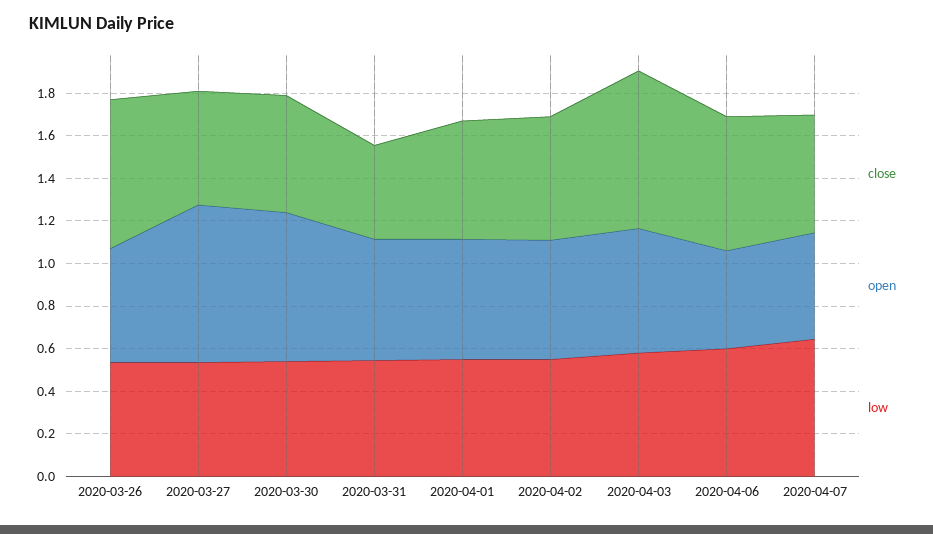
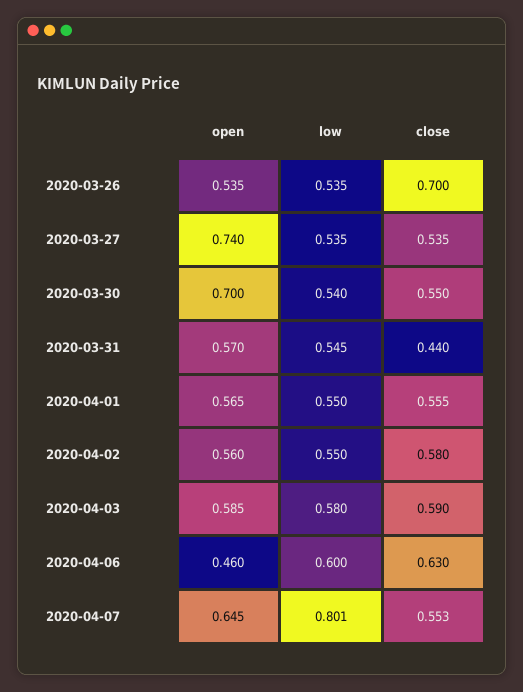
  {
    "close": {
      "2020-03-26": 0.7,
      "2020-03-27": 0.535,
      "2020-03-30": 0.55,
      "2020-03-31": 0.44,
      "2020-04-01": 0.555,
      "2020-04-02": 0.58,
-     "2020-04-03": 0.75,
+     "2020-04-03": 0.59,
      "2020-04-06": 0.63,
      "2020-04-07": 0.553
    },
    "open": {
      "2020-03-26": 0.535,
      "2020-03-27": 0.74,
      "2020-03-30": 0.7,
      "2020-03-31": 0.57,
      "2020-04-01": 0.565,
      "2020-04-02": 0.56,
      "2020-04-03": 0.585,
      "2020-04-06": 0.46,
-     "2020-04-07": 0.5
+     "2020-04-07": 0.645
    },
    "low": {
      "2020-03-26": 0.535,
      "2020-03-27": 0.535,
      "2020-03-30": 0.54,
      "2020-03-31": 0.545,
      "2020-04-01": 0.55,
      "2020-04-02": 0.55,
      "2020-04-03": 0.58,
      "2020-04-06": 0.6,
-     "2020-04-07": 0.65
+     "2020-04-07": 0.801
    }
  }

